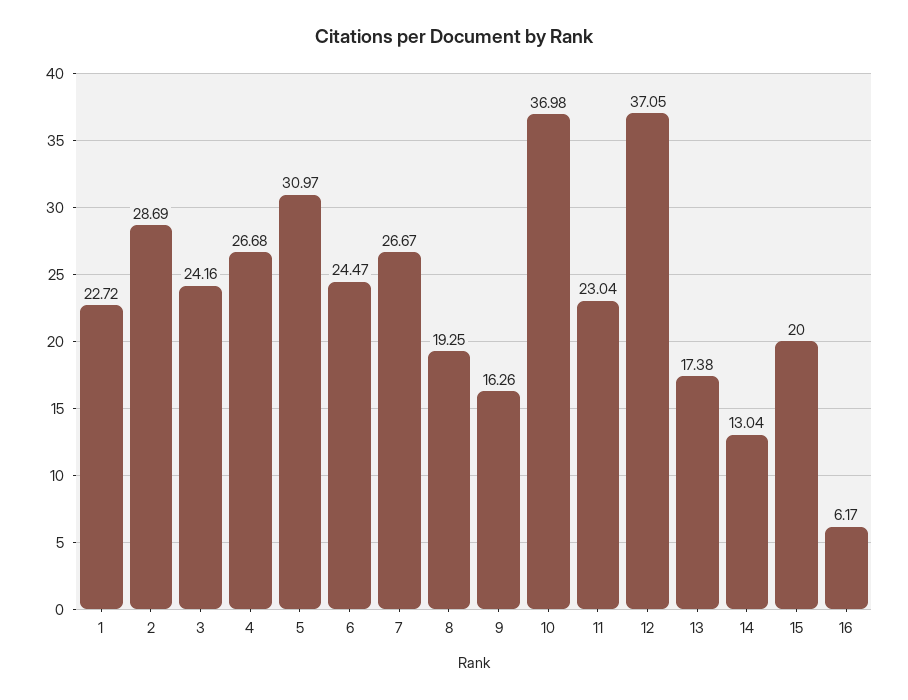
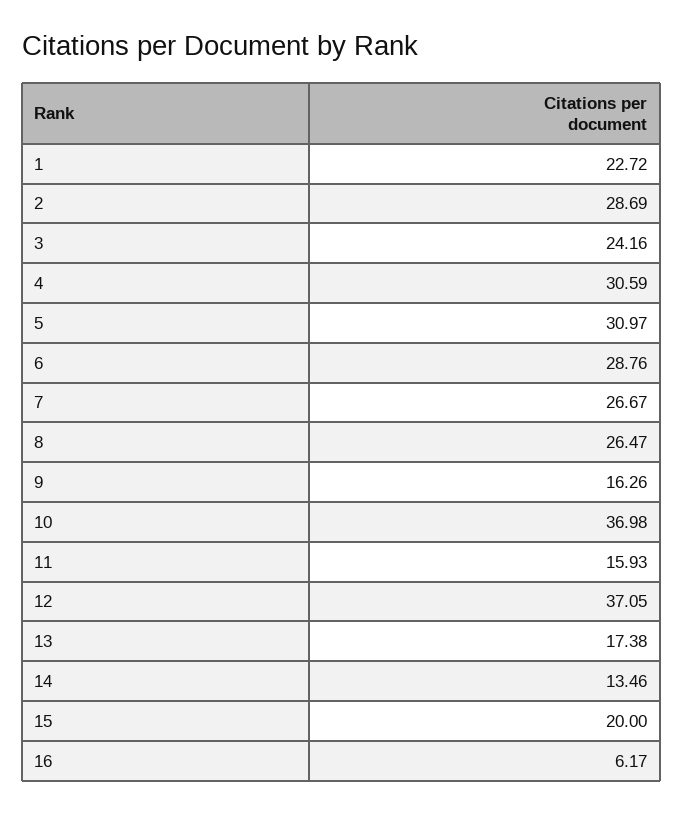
  {
    "1": 22.72,
    "2": 28.69,
    "3": 24.16,
-   "4": 26.68,
+   "4": 30.59,
    "5": 30.97,
-   "6": 24.47,
+   "6": 28.76,
    "7": 26.67,
-   "8": 19.25,
+   "8": 26.47,
    "9": 16.26,
    "10": 36.98,
-   "11": 23.04,
+   "11": 15.93,
    "12": 37.05,
    "13": 17.38,
-   "14": 13.04,
+   "14": 13.46,
    "15": 20,
    "16": 6.17
  }

